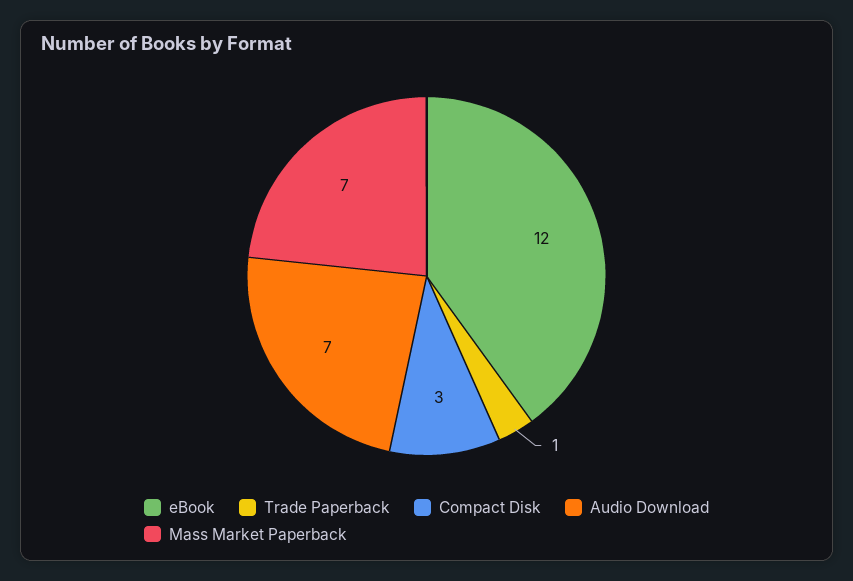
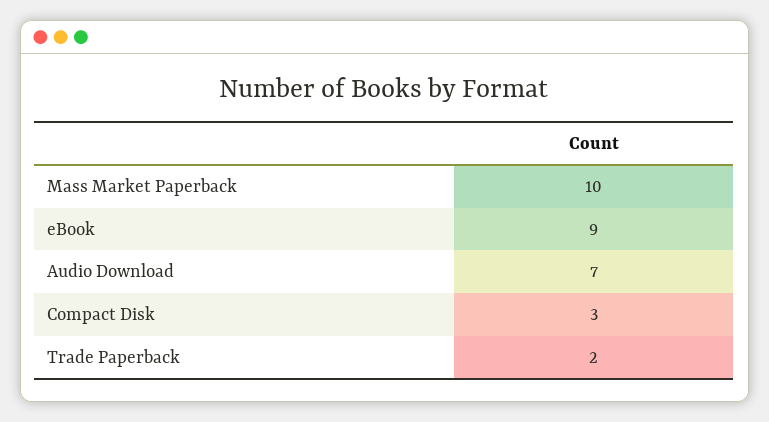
  {
-   "eBook": 12,
+   "eBook": 9,
-   "Trade Paperback": 1,
+   "Trade Paperback": 2,
    "Compact Disk": 3,
    "Audio Download": 7,
-   "Mass Market Paperback": 7
+   "Mass Market Paperback": 10
  }

